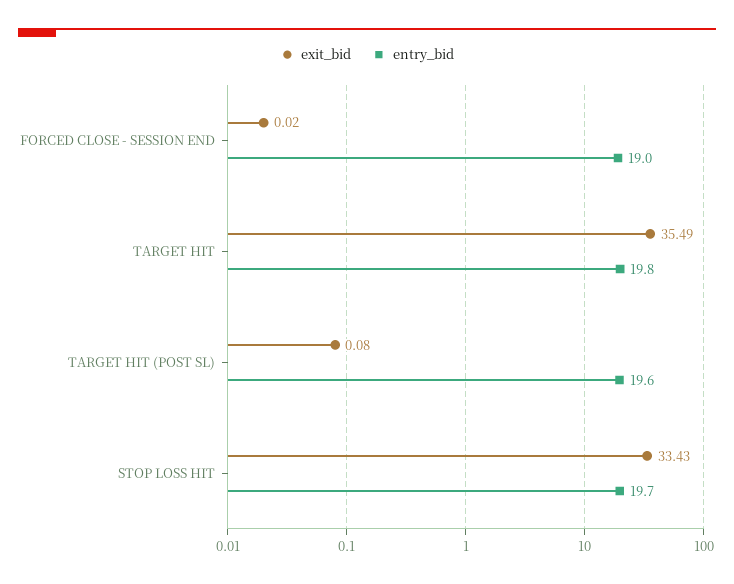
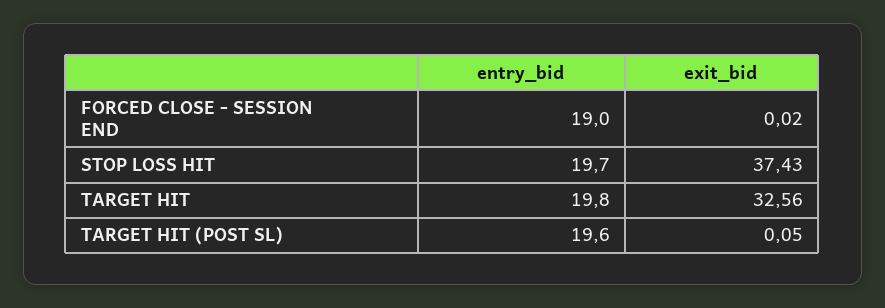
  {
    "exit_bid": {
      "FORCED CLOSE - SESSION END": 0.02,
-     "TARGET HIT": 35.49,
+     "TARGET HIT": 32.56,
-     "TARGET HIT (POST SL)": 0.08,
+     "TARGET HIT (POST SL)": 0.05,
-     "STOP LOSS HIT": 33.43
+     "STOP LOSS HIT": 37.43
    },
    "entry_bid": {
      "FORCED CLOSE - SESSION END": 19,
      "TARGET HIT": 19.8,
      "TARGET HIT (POST SL)": 19.6,
      "STOP LOSS HIT": 19.7
    }
  }

